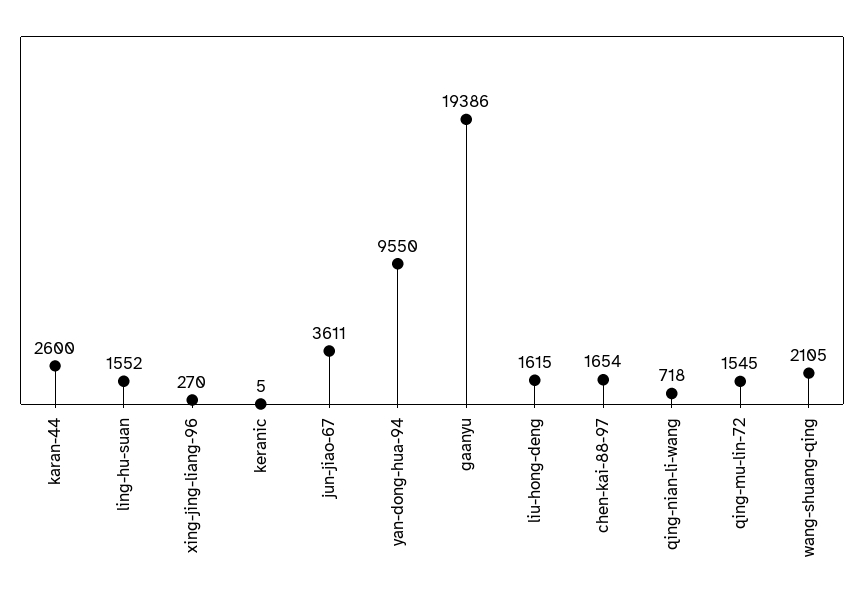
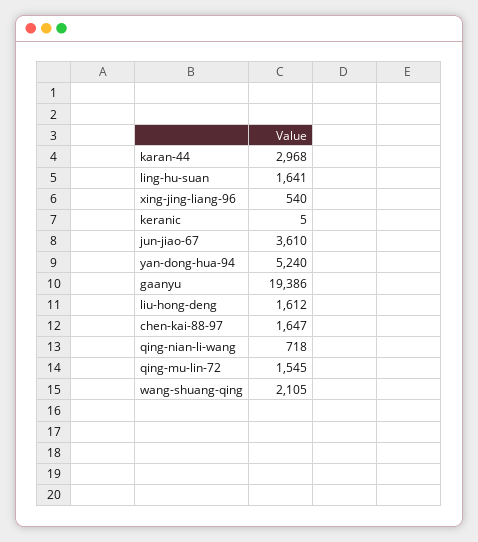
  {
-   "karan-44": 2600,
+   "karan-44": 2968,
-   "ling-hu-suan": 1552,
+   "ling-hu-suan": 1641,
-   "xing-jing-liang-96": 270,
+   "xing-jing-liang-96": 540,
    "keranic": 5,
-   "jun-jiao-67": 3611,
+   "jun-jiao-67": 3610,
-   "yan-dong-hua-94": 9550,
+   "yan-dong-hua-94": 5240,
    "gaanyu": 19386,
-   "liu-hong-deng": 1615,
+   "liu-hong-deng": 1612,
-   "chen-kai-88-97": 1654,
+   "chen-kai-88-97": 1647,
    "qing-nian-li-wang": 718,
    "qing-mu-lin-72": 1545,
    "wang-shuang-qing": 2105
  }

